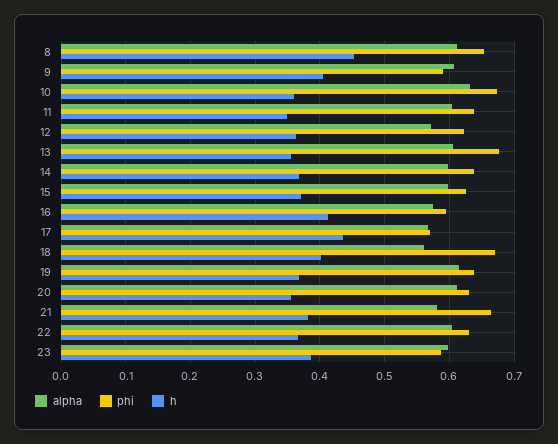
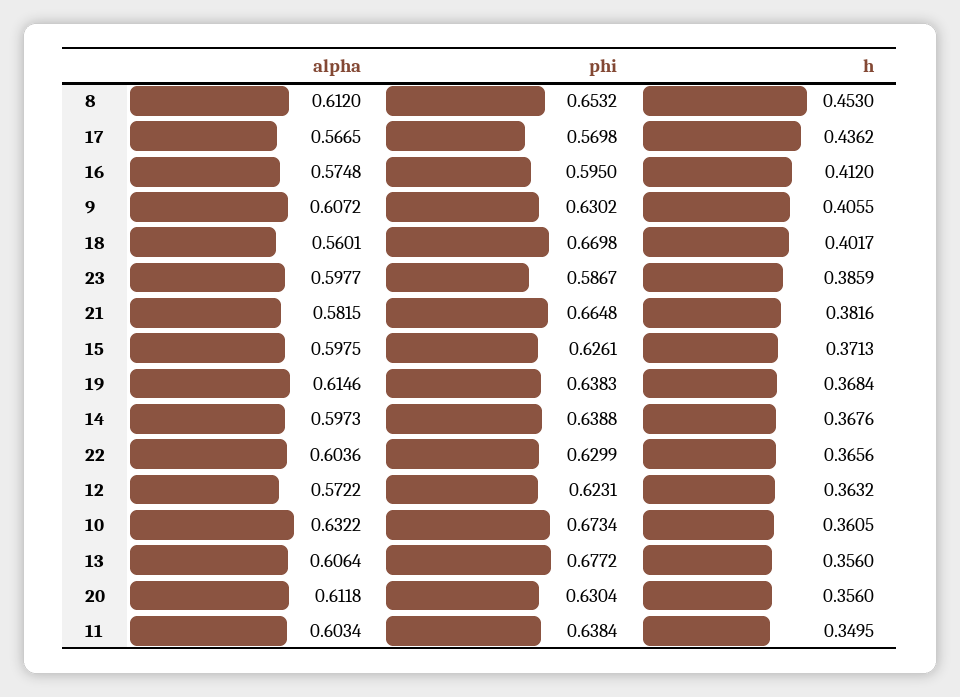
  {
    "alpha": {
      "8": 0.612,
      "9": 0.6072,
      "10": 0.6322,
      "11": 0.6034,
      "12": 0.5722,
      "13": 0.6064,
      "14": 0.5973,
      "15": 0.5975,
      "16": 0.5748,
      "17": 0.5665,
      "18": 0.5601,
      "19": 0.6146,
      "20": 0.6118,
      "21": 0.5815,
      "22": 0.6036,
      "23": 0.5977
    },
    "phi": {
      "8": 0.6532,
-     "9": 0.59,
+     "9": 0.6302,
      "10": 0.6734,
      "11": 0.6384,
      "12": 0.6231,
      "13": 0.6772,
      "14": 0.6388,
      "15": 0.6261,
      "16": 0.595,
      "17": 0.5698,
      "18": 0.6698,
      "19": 0.6383,
      "20": 0.6304,
      "21": 0.6648,
      "22": 0.6299,
      "23": 0.5867
    },
    "h": {
      "8": 0.453,
      "9": 0.4055,
      "10": 0.3605,
      "11": 0.3495,
      "12": 0.3632,
      "13": 0.356,
      "14": 0.3676,
      "15": 0.3713,
      "16": 0.412,
      "17": 0.4362,
      "18": 0.4017,
      "19": 0.3684,
      "20": 0.356,
      "21": 0.3816,
      "22": 0.3656,
      "23": 0.3859
    }
  }

